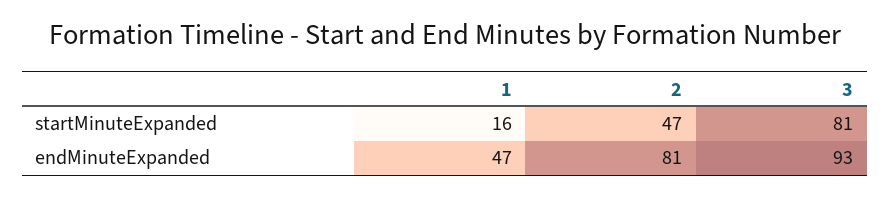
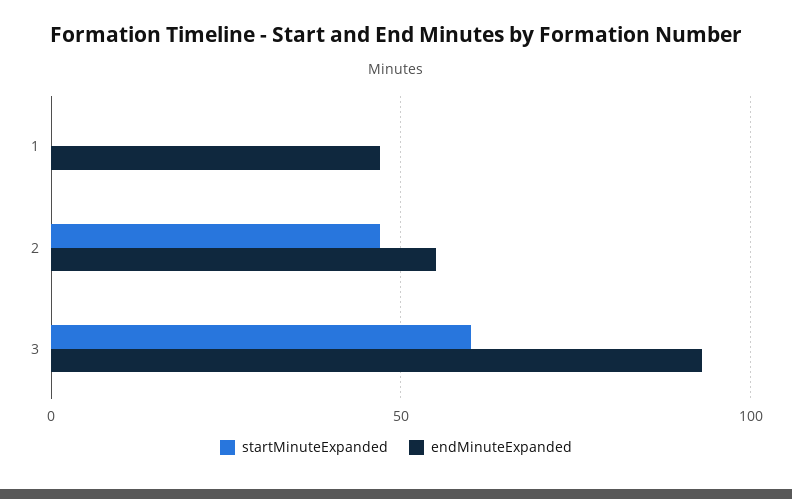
  {
    "startMinuteExpanded": {
-     "1": 16,
+     "1": 0,
      "2": 47,
-     "3": 81
+     "3": 60
    },
    "endMinuteExpanded": {
      "1": 47,
-     "2": 81,
+     "2": 55,
      "3": 93
    }
  }

